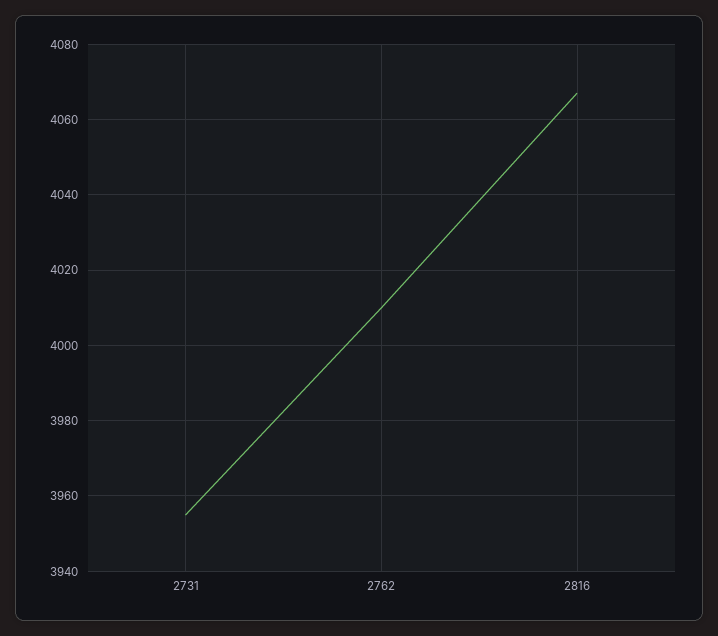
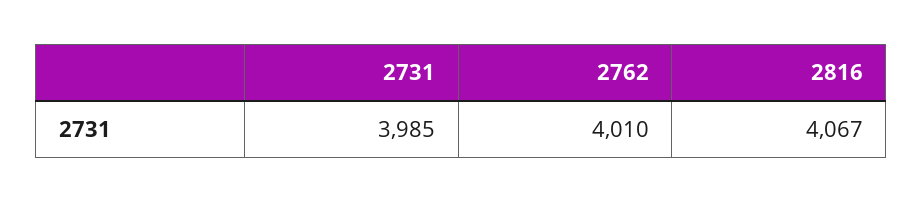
  {
-   "2731": 3955,
+   "2731": 3985,
    "2762": 4010,
    "2816": 4067
  }

